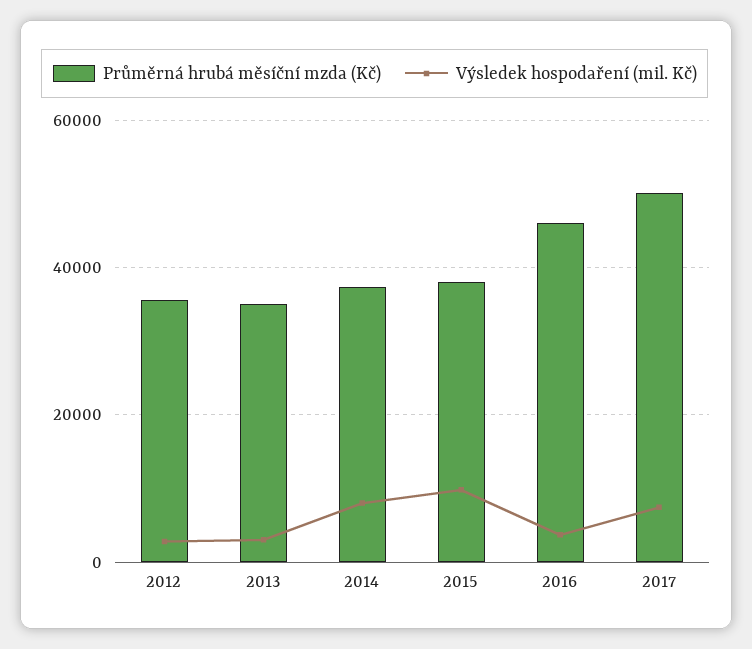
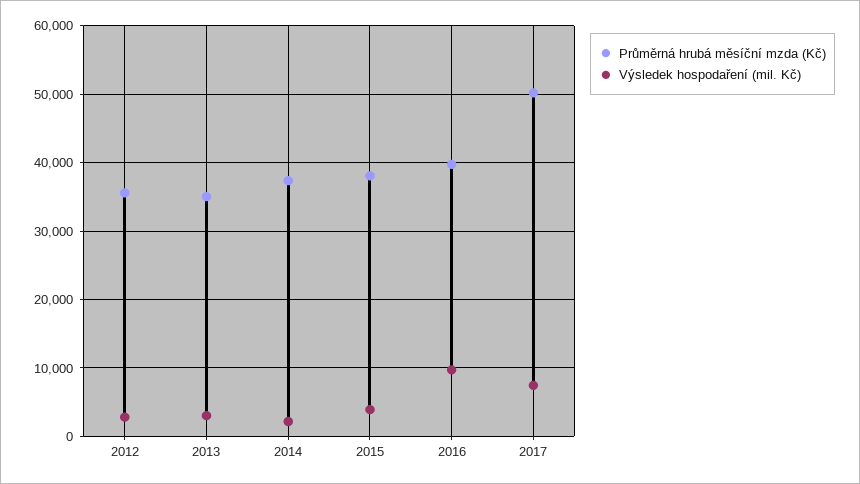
  {
    "Průměrná hrubá měsíční mzda (Kč)": {
      "2012": 36000,
      "2013": 35000,
      "2014": 37000,
      "2015": 38000,
-     "2016": 46000,
+     "2016": 40000,
      "2017": 50000
    },
    "Výsledek hospodaření (mil. Kč)": {
      "2012": 3000,
      "2013": 3000,
-     "2014": 8000,
+     "2014": 2000,
-     "2015": 10000,
+     "2015": 4000,
-     "2016": 4000,
+     "2016": 10000,
      "2017": 7000
    }
  }

